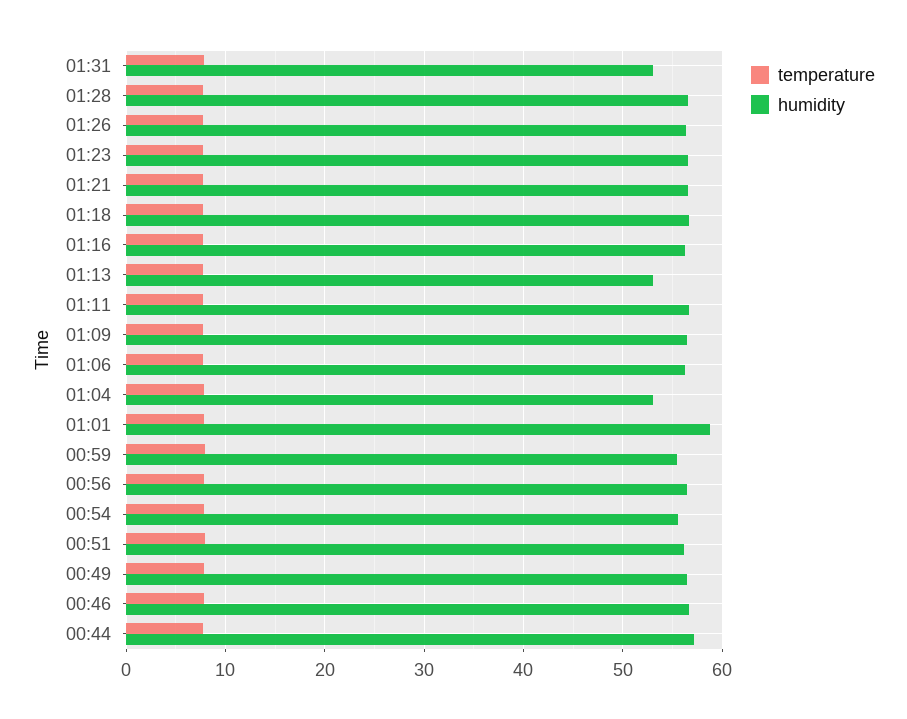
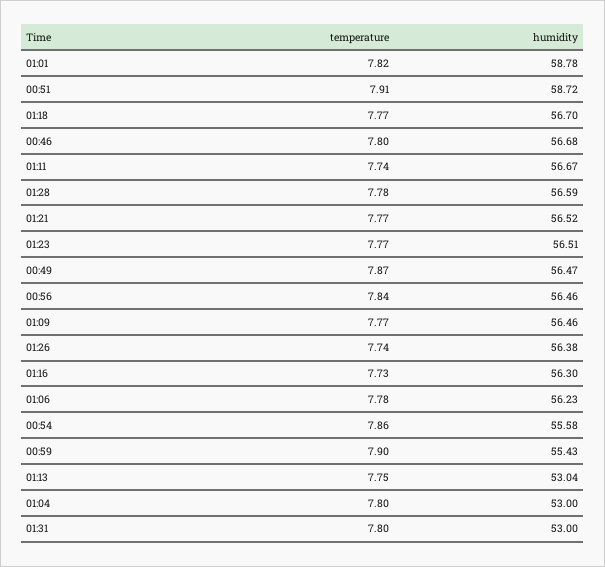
  {
    "temperature": {
      "01:31": 7.8,
      "01:28": 7.78,
      "01:26": 7.74,
      "01:23": 7.77,
      "01:21": 7.77,
      "01:18": 7.77,
      "01:16": 7.73,
      "01:13": 7.75,
      "01:11": 7.74,
      "01:09": 7.77,
      "01:06": 7.78,
      "01:04": 7.8,
      "01:01": 7.82,
      "00:59": 7.9,
      "00:56": 7.84,
      "00:54": 7.86,
      "00:51": 7.91,
      "00:49": 7.87,
-     "00:46": 7.8,
+     "00:46": 7.8
-     "00:44": 8
    },
    "humidity": {
      "01:31": 53,
      "01:28": 56.59,
      "01:26": 56.38,
      "01:23": 56.51,
      "01:21": 56.52,
      "01:18": 56.7,
      "01:16": 56.3,
      "01:13": 53.04,
      "01:11": 56.67,
      "01:09": 56.46,
      "01:06": 56.23,
      "01:04": 53,
      "01:01": 58.78,
      "00:59": 55.43,
      "00:56": 56.46,
      "00:54": 55.58,
-     "00:51": 56,
+     "00:51": 58.72,
      "00:49": 56.47,
-     "00:46": 56.68,
+     "00:46": 56.68
-     "00:44": 57
    }
  }

